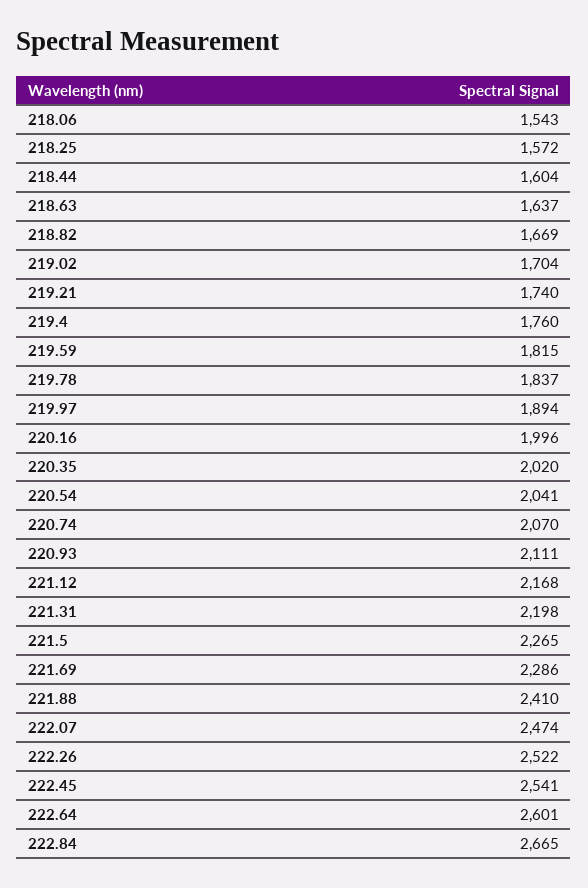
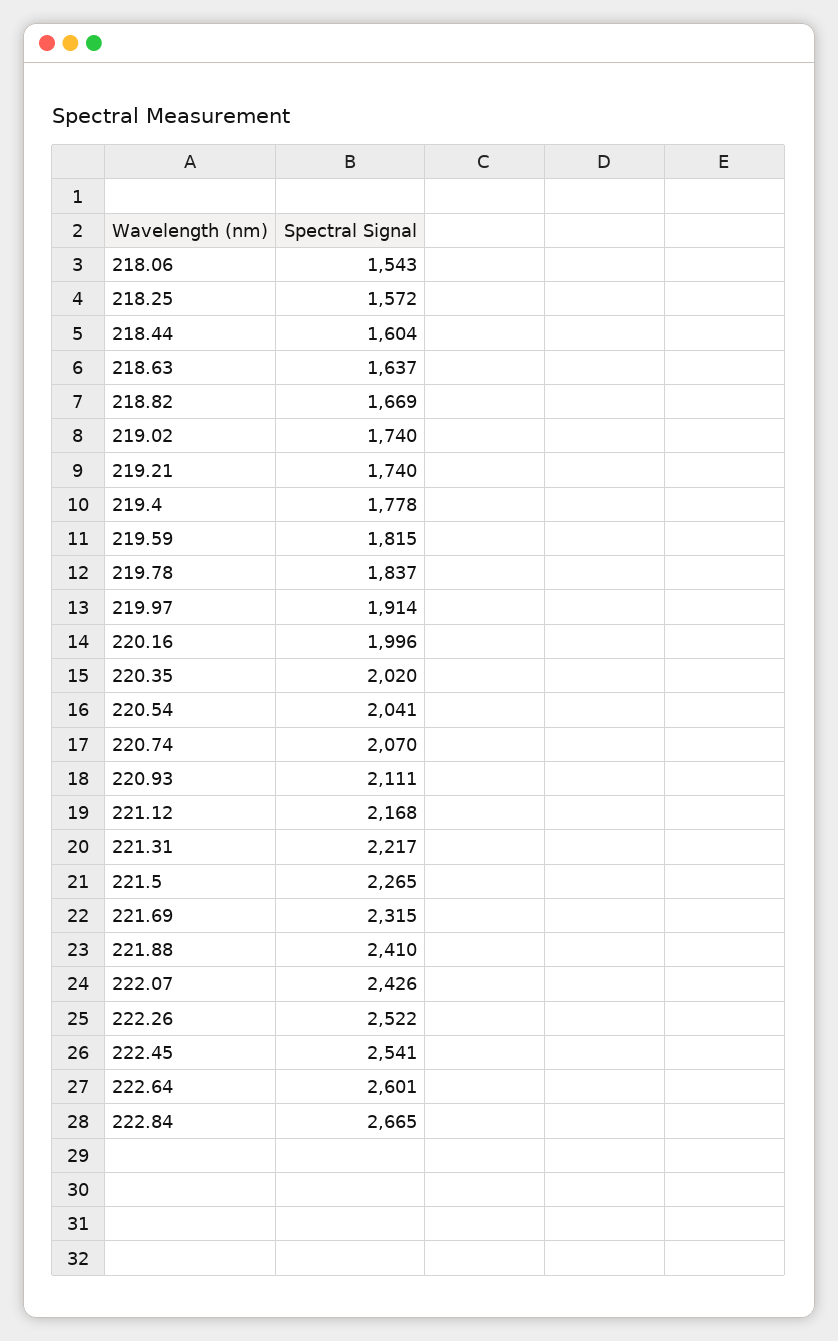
  {
    "218.06": 1543,
    "218.25": 1572,
    "218.44": 1604,
    "218.63": 1637,
    "218.82": 1669,
-   "219.02": 1704,
+   "219.02": 1740,
    "219.21": 1740,
-   "219.4": 1760,
+   "219.4": 1778,
    "219.59": 1815,
    "219.78": 1837,
-   "219.97": 1894,
+   "219.97": 1914,
    "220.16": 1996,
    "220.35": 2020,
    "220.54": 2041,
    "220.74": 2070,
    "220.93": 2111,
    "221.12": 2168,
-   "221.31": 2198,
+   "221.31": 2217,
    "221.5": 2265,
-   "221.69": 2286,
+   "221.69": 2315,
    "221.88": 2410,
-   "222.07": 2474,
+   "222.07": 2426,
    "222.26": 2522,
    "222.45": 2541,
    "222.64": 2601,
    "222.84": 2665
  }

